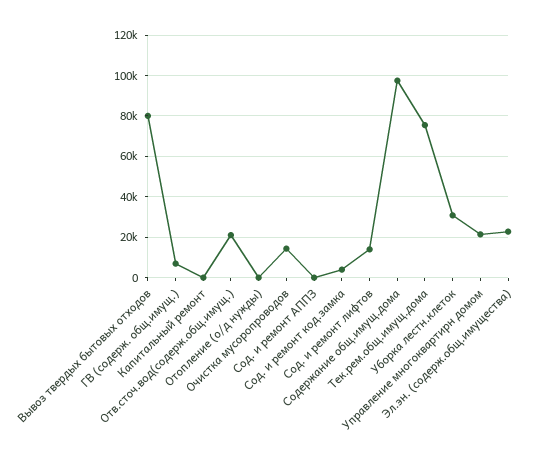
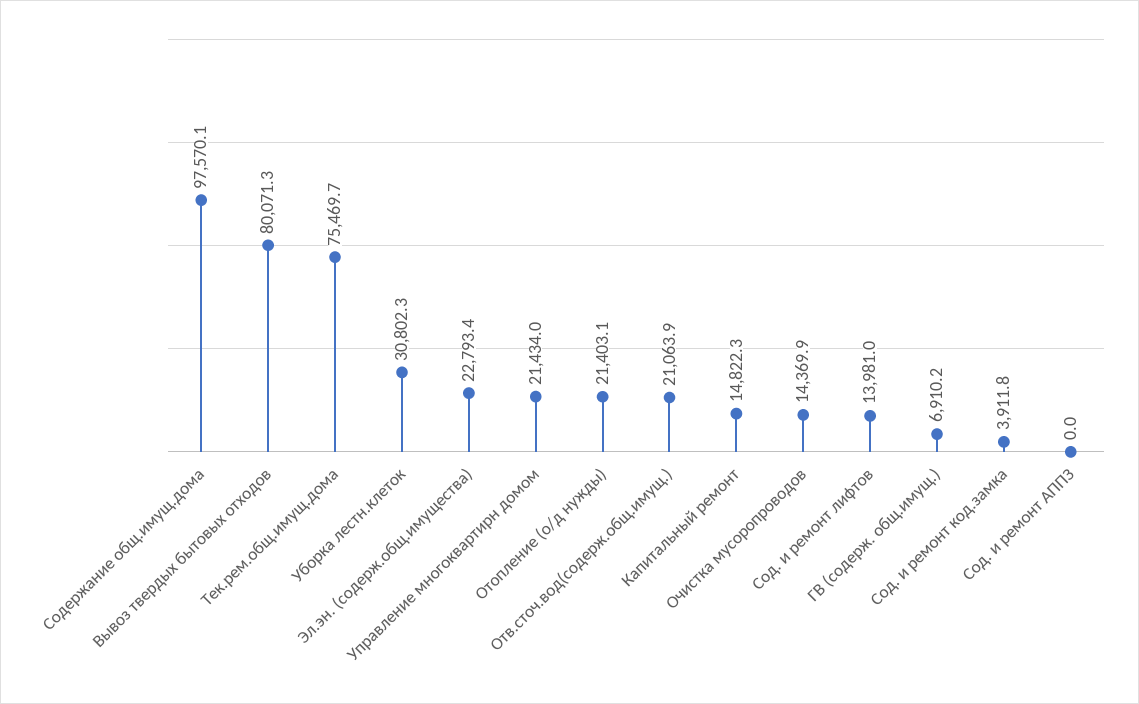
  {
    "Вывоз твердых бытовых отходов": 80071.3,
    "ГВ (содерж. общ.имущ.)": 6910.2,
-   "Капитальный ремонт": 0,
+   "Капитальный ремонт": 14822.3,
    "Отв.сточ.вод(содерж.общ.имущ.)": 21063.9,
-   "Отопление (о/д нужды)": 0,
+   "Отопление (о/д нужды)": 21403.1,
    "Очистка мусоропроводов": 14369.9,
    "Сод. и ремонт АППЗ": 0,
    "Сод. и ремонт код.замка": 3911.8,
    "Сод. и ремонт лифтов": 13981,
    "Содержание общ.имущ.дома": 97570.1,
    "Тек.рем.общ.имущ.дома": 75469.7,
    "Уборка лестн.клеток": 30802.3,
    "Управление многоквартирн домом": 21434,
    "Эл.эн. (содерж.общ.имущества)": 22793.4
  }

